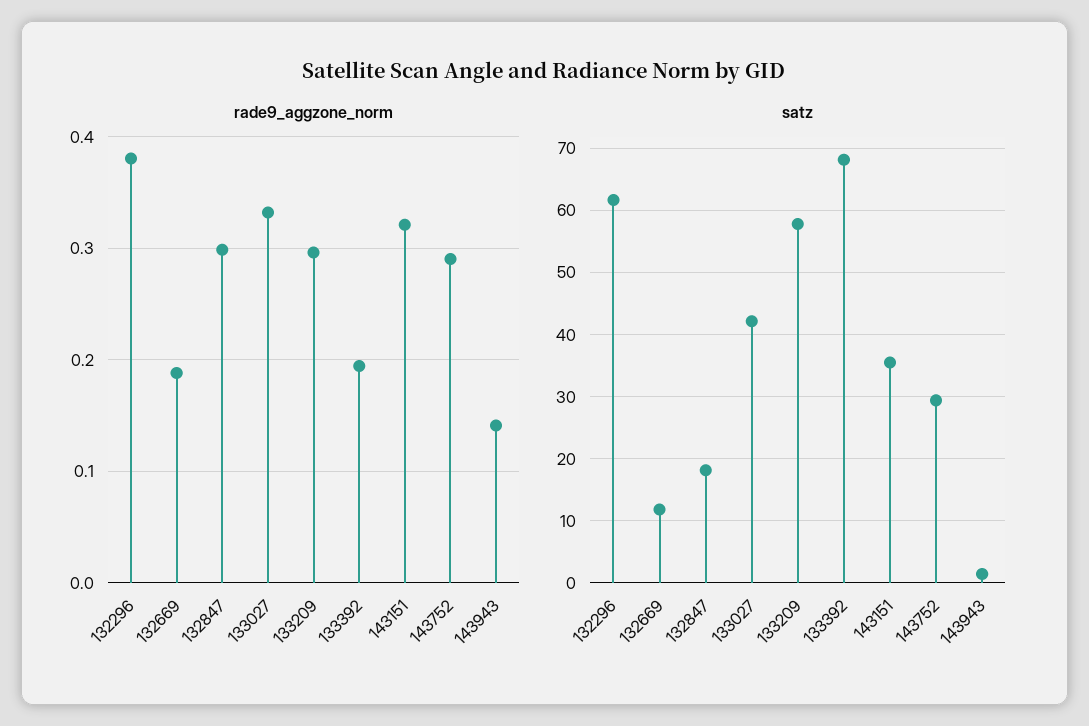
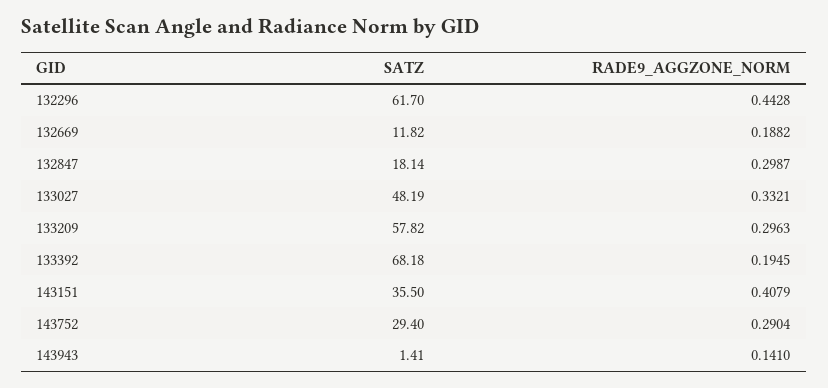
  {
    "rade9_aggzone_norm": {
-     "132296": 0.38,
+     "132296": 0.4428,
      "132669": 0.1882,
      "132847": 0.2987,
      "133027": 0.3321,
      "133209": 0.2963,
      "133392": 0.1945,
-     "143151": 0.32,
+     "143151": 0.4079,
      "143752": 0.2904,
      "143943": 0.141
    },
    "satz": {
      "132296": 61.7,
      "132669": 11.82,
      "132847": 18.14,
-     "133027": 42,
+     "133027": 48.19,
      "133209": 57.82,
      "133392": 68.18,
      "143151": 35.5,
      "143752": 29.4,
      "143943": 1.41
    }
  }

